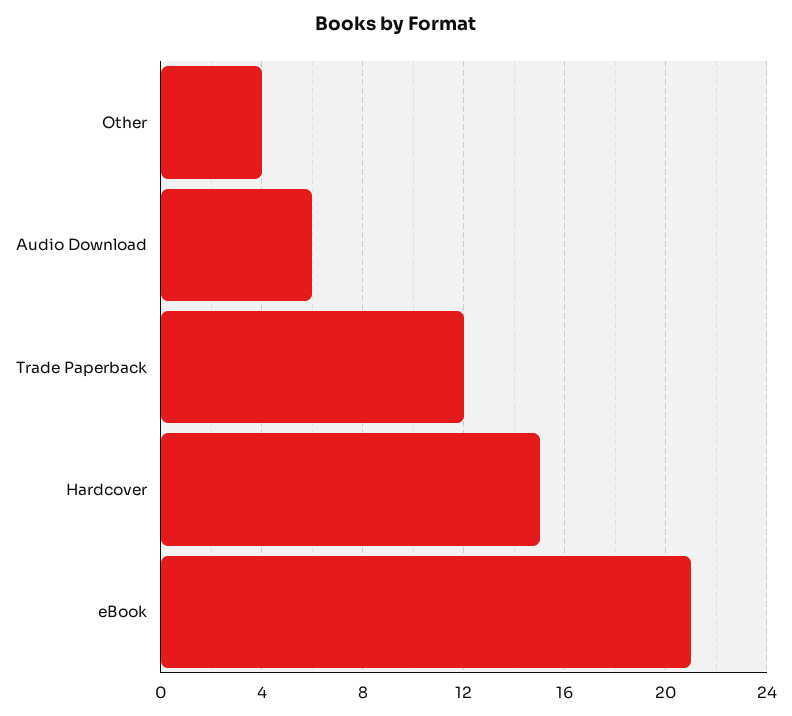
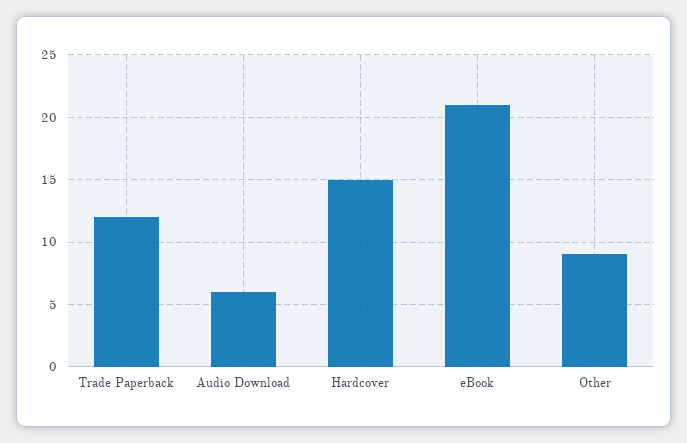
  {
-   "Other": 4,
+   "Other": 9,
    "Audio Download": 6,
    "Trade Paperback": 12,
    "Hardcover": 15,
    "eBook": 21
  }

